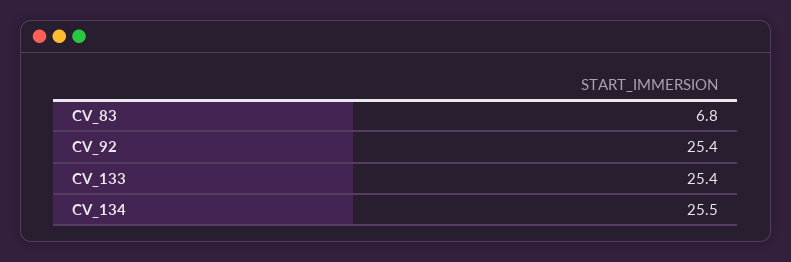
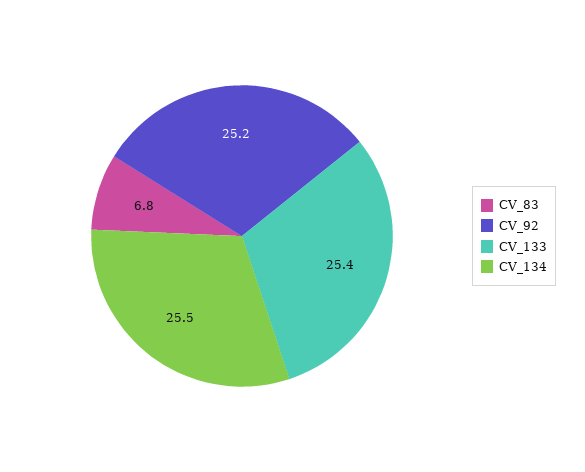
  {
    "CV_83": 6.8,
-   "CV_92": 25.4,
+   "CV_92": 25.2,
    "CV_133": 25.4,
    "CV_134": 25.5
  }

